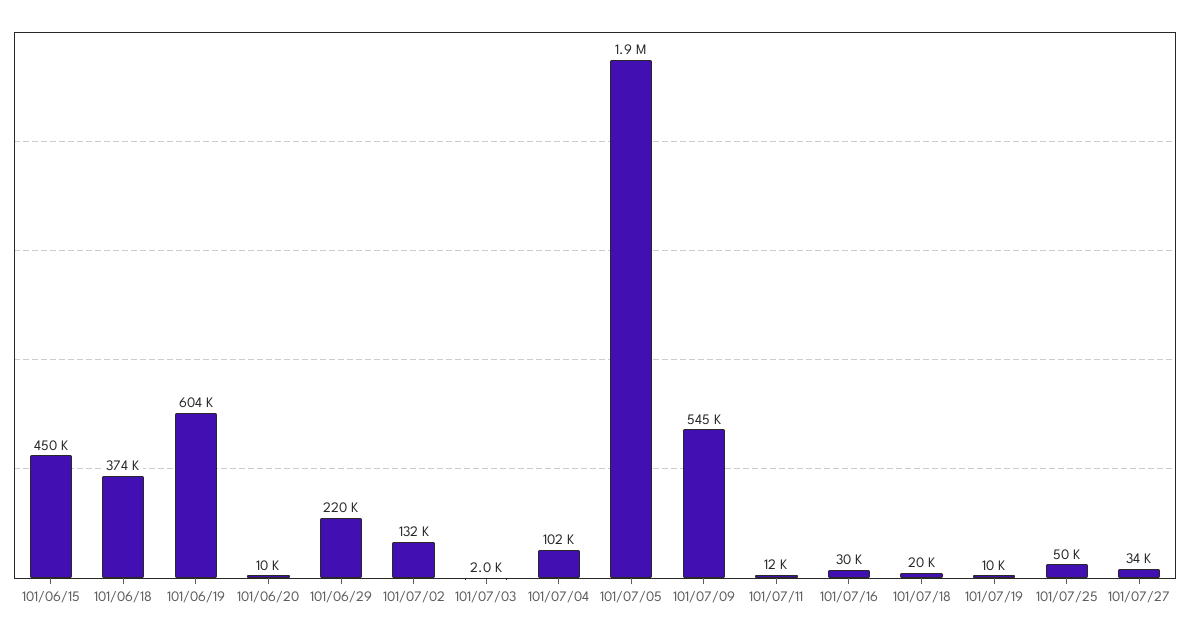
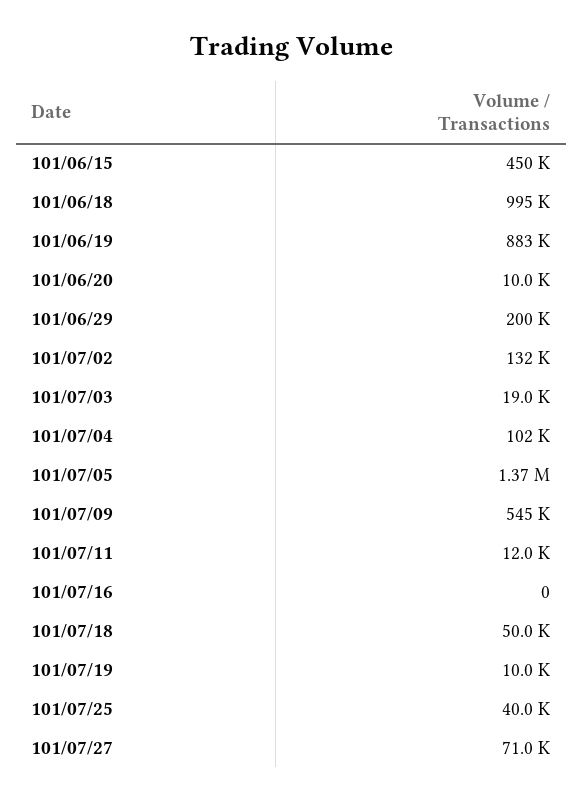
  {
    "101/06/15": 450000,
-   "101/06/18": 374000,
+   "101/06/18": 995000,
-   "101/06/19": 604000,
+   "101/06/19": 883000,
    "101/06/20": 10000,
-   "101/06/29": 220000,
+   "101/06/29": 200000,
    "101/07/02": 132000,
-   "101/07/03": 2000,
+   "101/07/03": 19000,
    "101/07/04": 102000,
-   "101/07/05": 1900000,
+   "101/07/05": 1370000,
    "101/07/09": 545000,
    "101/07/11": 12000,
-   "101/07/16": 30000,
+   "101/07/16": 0,
-   "101/07/18": 20000,
+   "101/07/18": 50000,
    "101/07/19": 10000,
-   "101/07/25": 50000,
+   "101/07/25": 40000,
-   "101/07/27": 34000
+   "101/07/27": 71000
  }

